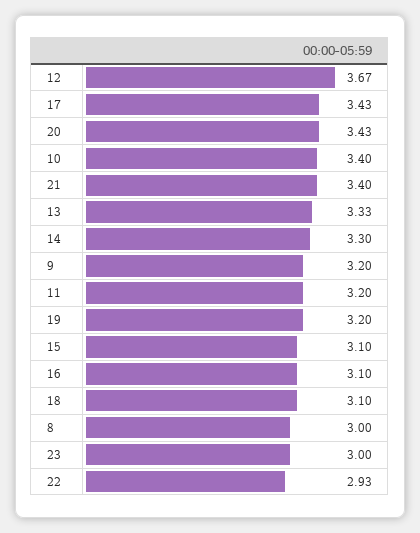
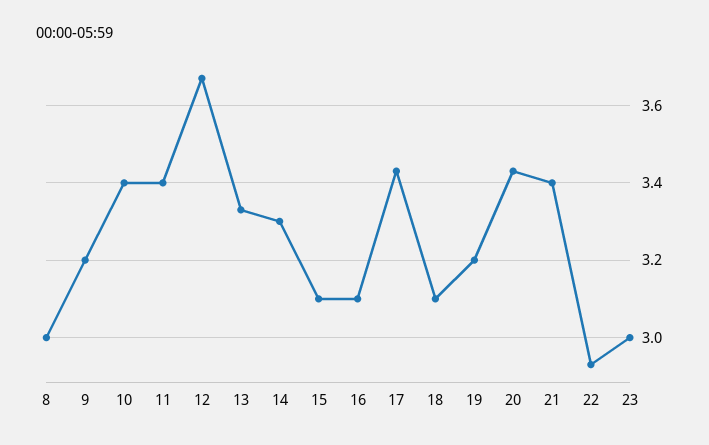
  {
    "12": 3.67,
    "17": 3.43,
    "20": 3.43,
    "10": 3.4,
    "21": 3.4,
    "13": 3.33,
    "14": 3.3,
    "9": 3.2,
-   "11": 3.2,
+   "11": 3.4,
    "19": 3.2,
    "15": 3.1,
    "16": 3.1,
    "18": 3.1,
    "8": 3,
    "23": 3,
    "22": 2.93
  }

